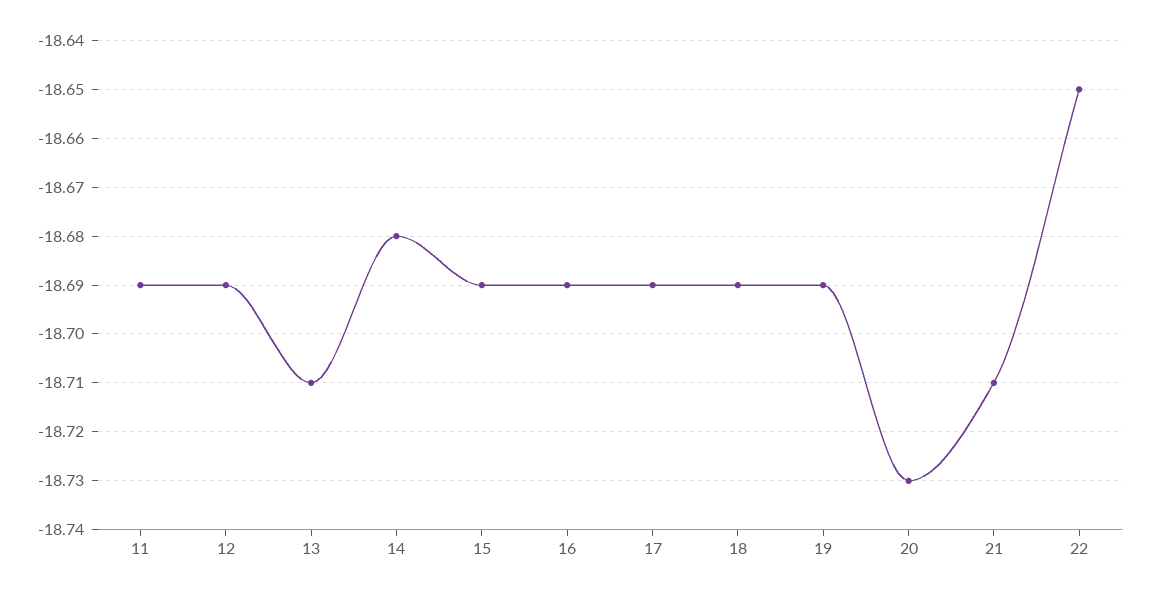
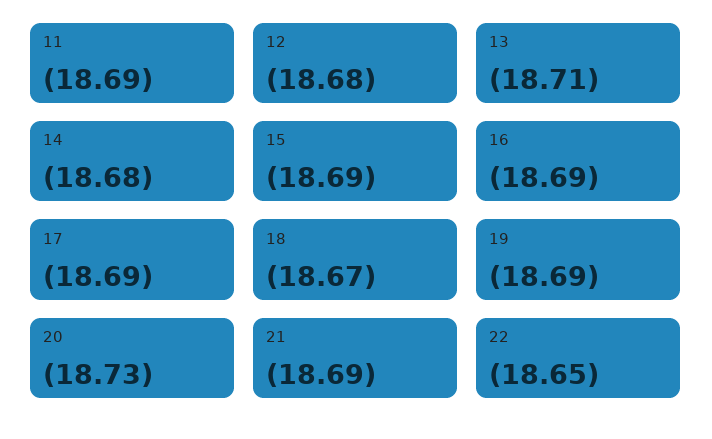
  {
    "11": -18.69,
-   "12": -18.69,
+   "12": -18.68,
    "13": -18.71,
    "14": -18.68,
    "15": -18.69,
    "16": -18.69,
    "17": -18.69,
-   "18": -18.69,
+   "18": -18.67,
    "19": -18.69,
    "20": -18.73,
-   "21": -18.71,
+   "21": -18.69,
    "22": -18.65
  }

